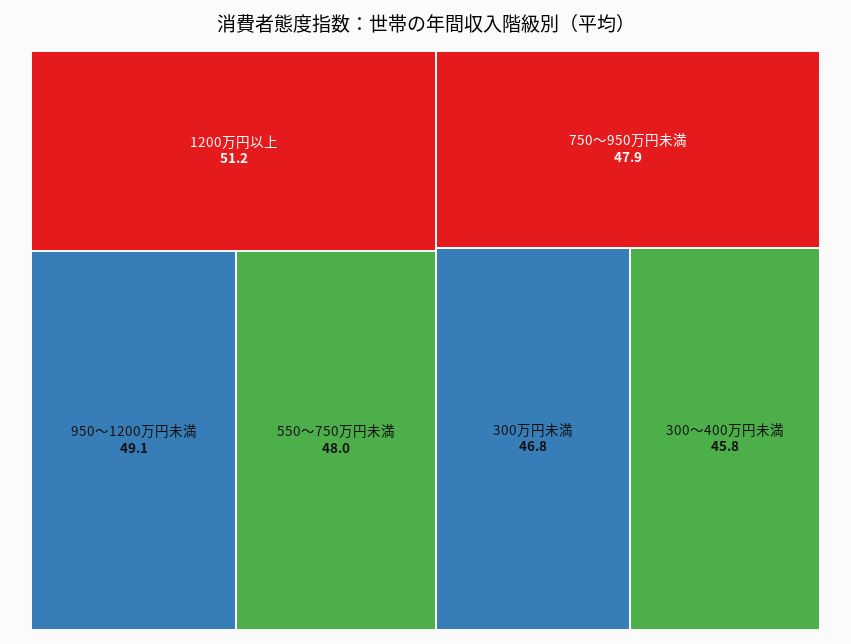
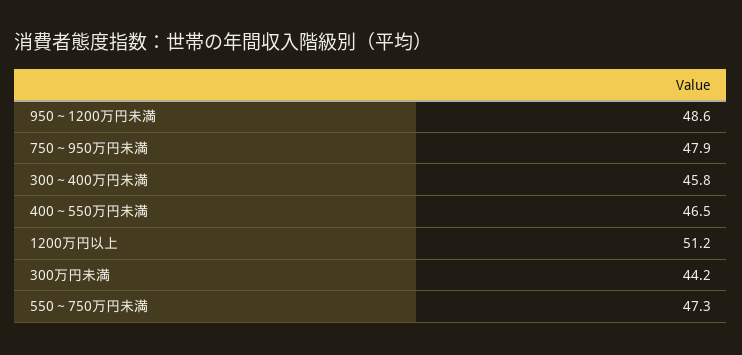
  {
    "1200万円以上": 51.2,
-   "950～1200万円未満": 49.1,
+   "950～1200万円未満": 48.6,
-   "550～750万円未満": 48,
+   "550～750万円未満": 47.3,
    "750～950万円未満": 47.9,
-   "300万円未満": 46.8,
+   "300万円未満": 44.2,
-   "300～400万円未満": 45.8
+   "300～400万円未満": 45.8,
+   "400～550万円未満": 46.5
  }

